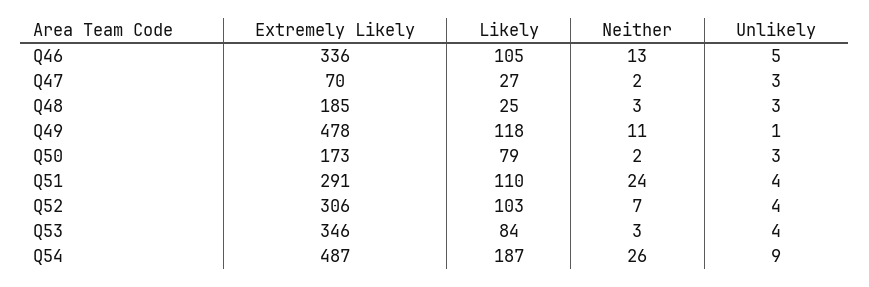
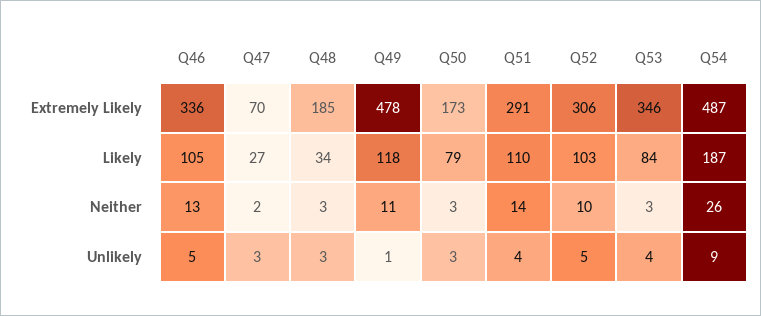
  {
    "Extremely Likely": {
      "Q46": 336,
      "Q47": 70,
      "Q48": 185,
      "Q49": 478,
      "Q50": 173,
      "Q51": 291,
      "Q52": 306,
      "Q53": 346,
      "Q54": 487
    },
    "Likely": {
      "Q46": 105,
      "Q47": 27,
-     "Q48": 25,
+     "Q48": 34,
      "Q49": 118,
      "Q50": 79,
      "Q51": 110,
      "Q52": 103,
      "Q53": 84,
      "Q54": 187
    },
    "Neither": {
      "Q46": 13,
      "Q47": 2,
      "Q48": 3,
      "Q49": 11,
-     "Q50": 2,
+     "Q50": 3,
-     "Q51": 24,
+     "Q51": 14,
-     "Q52": 7,
+     "Q52": 10,
      "Q53": 3,
      "Q54": 26
    },
    "Unlikely": {
      "Q46": 5,
      "Q47": 3,
      "Q48": 3,
      "Q49": 1,
      "Q50": 3,
      "Q51": 4,
-     "Q52": 4,
+     "Q52": 5,
      "Q53": 4,
      "Q54": 9
    }
  }

